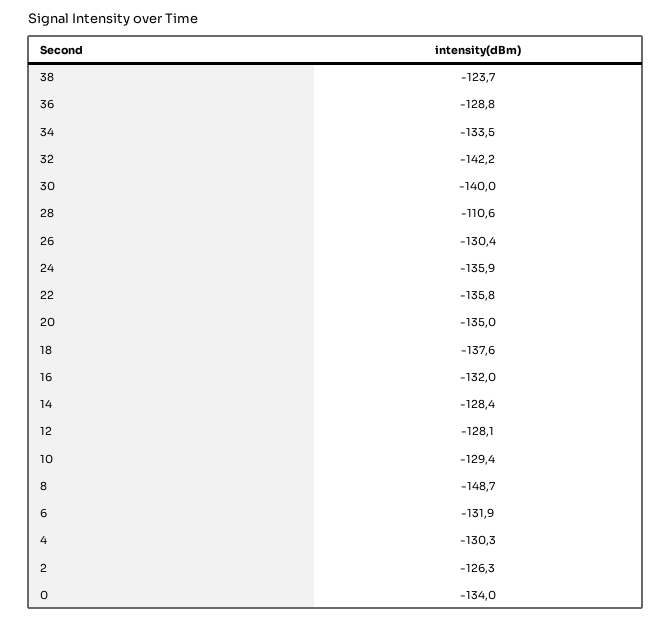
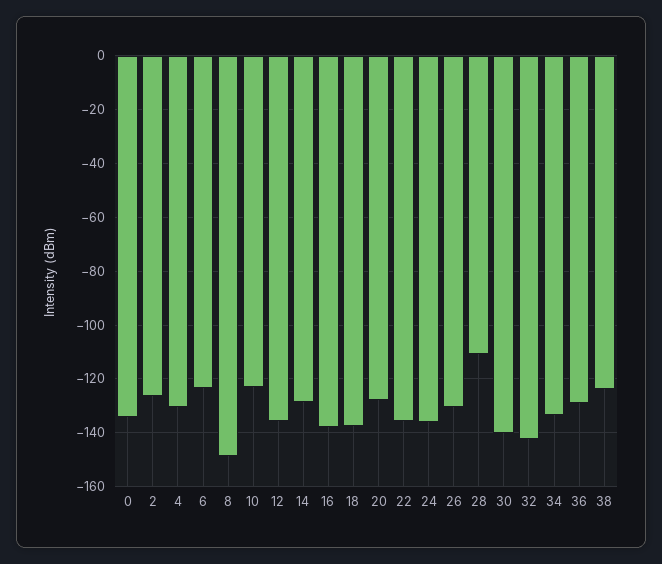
  {
    "38": -123.7,
    "36": -128.8,
    "34": -133.5,
    "32": -142.2,
    "30": -140,
    "28": -110.6,
    "26": -130.4,
    "24": -135.9,
    "22": -135.8,
-   "20": -135,
+   "20": -127.5,
    "18": -137.6,
-   "16": -132,
+   "16": -137.5,
    "14": -128.4,
-   "12": -128.1,
+   "12": -135,
-   "10": -129.4,
+   "10": -122.5,
    "8": -148.7,
-   "6": -131.9,
+   "6": -122.5,
    "4": -130.3,
    "2": -126.3,
    "0": -134
  }

